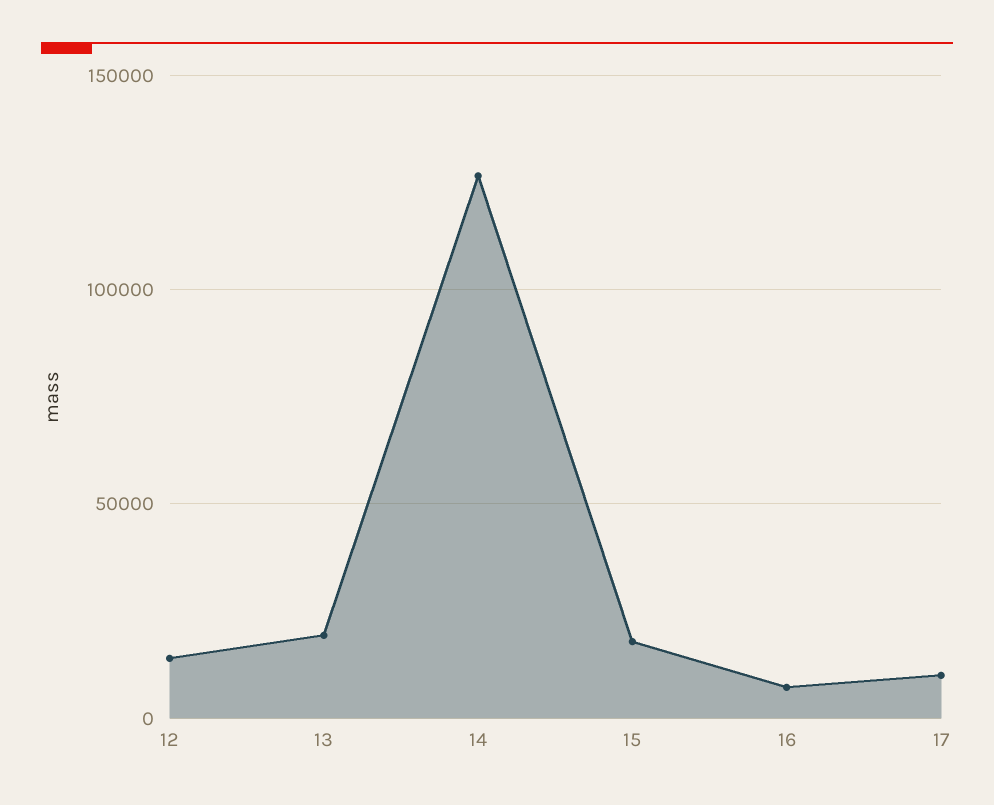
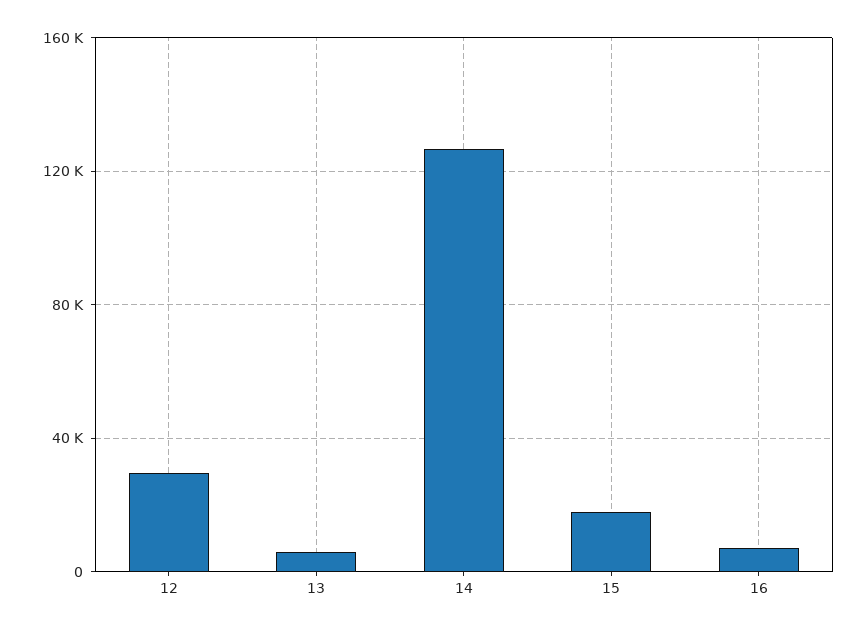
  {
-   "12": 15000,
+   "12": 30000,
-   "13": 20000,
+   "13": 5000,
    "14": 125000,
    "15": 20000,
-   "16": 5000,
+   "16": 5000
-   "17": 10000
  }

